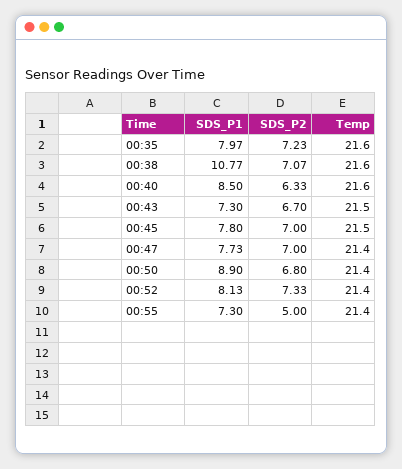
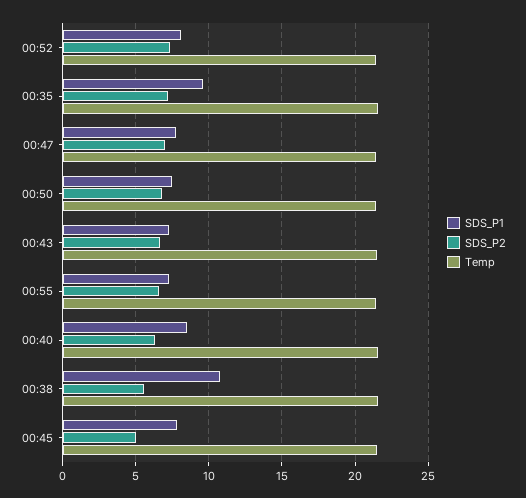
  {
    "SDS_P1": {
-     "00:35": 7.97,
+     "00:35": 9.5,
      "00:38": 10.77,
      "00:40": 8.5,
      "00:43": 7.3,
      "00:45": 7.8,
      "00:47": 7.73,
-     "00:50": 8.9,
+     "00:50": 7.5,
      "00:52": 8.13,
      "00:55": 7.3
    },
    "SDS_P2": {
      "00:35": 7.23,
-     "00:38": 7.07,
+     "00:38": 5.5,
      "00:40": 6.33,
      "00:43": 6.7,
-     "00:45": 7,
+     "00:45": 5,
      "00:47": 7,
      "00:50": 6.8,
      "00:52": 7.33,
-     "00:55": 5
+     "00:55": 6.5
    },
    "Temp": {
      "00:35": 21.6,
      "00:38": 21.6,
      "00:40": 21.6,
      "00:43": 21.5,
      "00:45": 21.5,
      "00:47": 21.4,
      "00:50": 21.4,
      "00:52": 21.4,
      "00:55": 21.4
    }
  }

